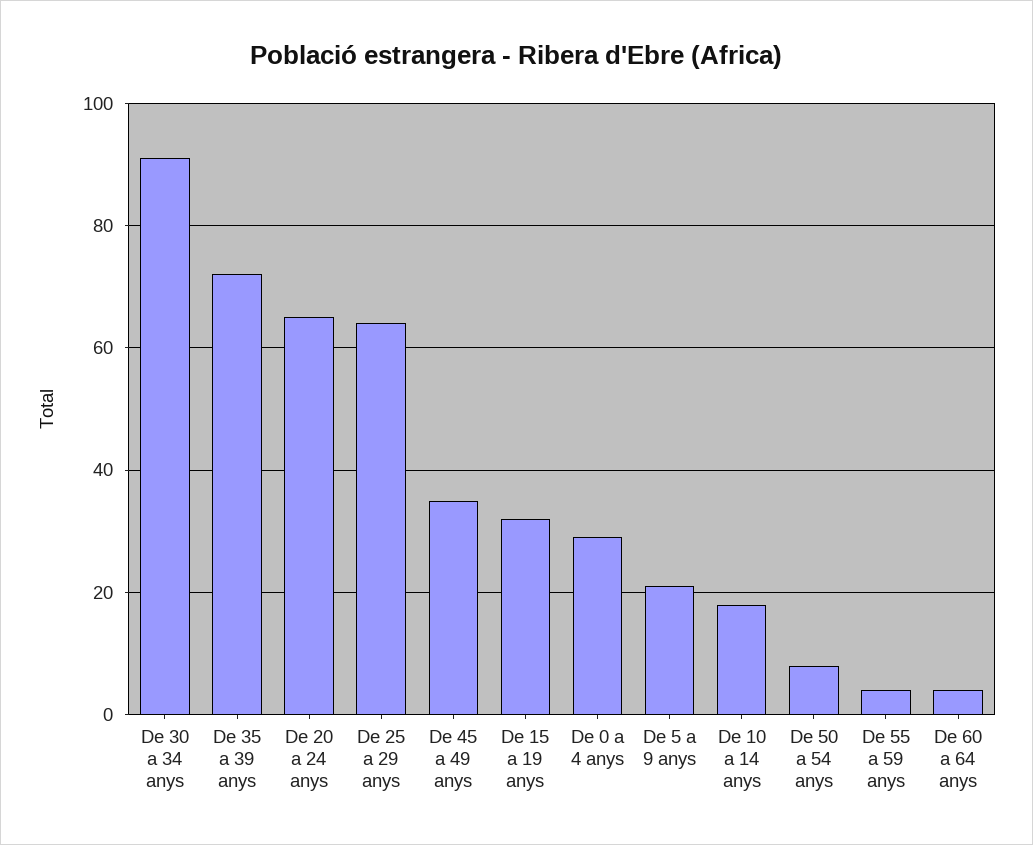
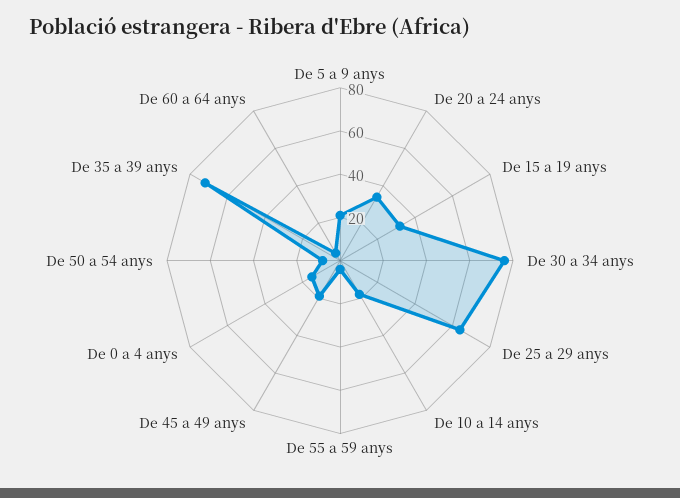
  {
-   "De 30 a 34 anys": 90,
+   "De 30 a 34 anys": 75,
    "De 35 a 39 anys": 70,
-   "De 20 a 24 anys": 65,
+   "De 20 a 24 anys": 35,
    "De 25 a 29 anys": 65,
-   "De 45 a 49 anys": 35,
+   "De 45 a 49 anys": 20,
    "De 15 a 19 anys": 30,
-   "De 0 a 4 anys": 30,
+   "De 0 a 4 anys": 15,
    "De 5 a 9 anys": 20,
    "De 10 a 14 anys": 20,
    "De 50 a 54 anys": 10,
    "De 55 a 59 anys": 5,
    "De 60 a 64 anys": 5
  }

